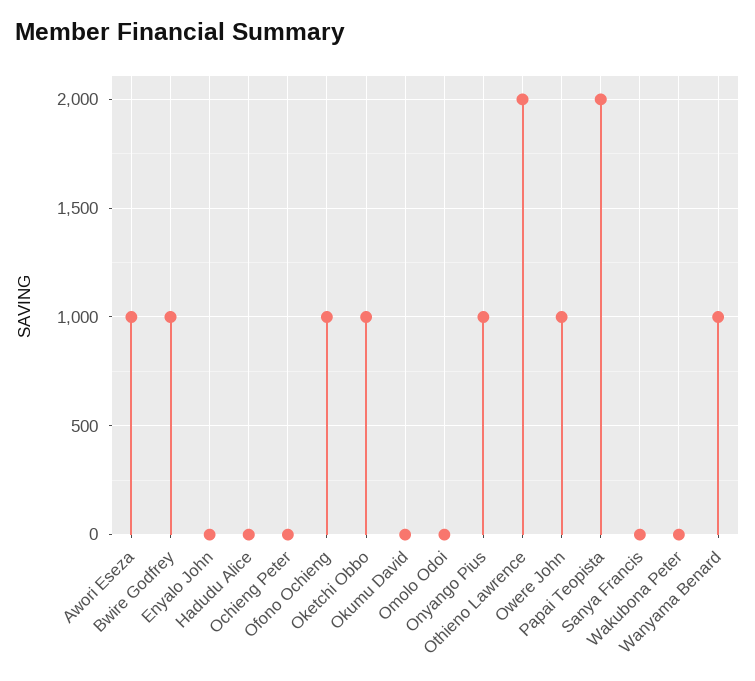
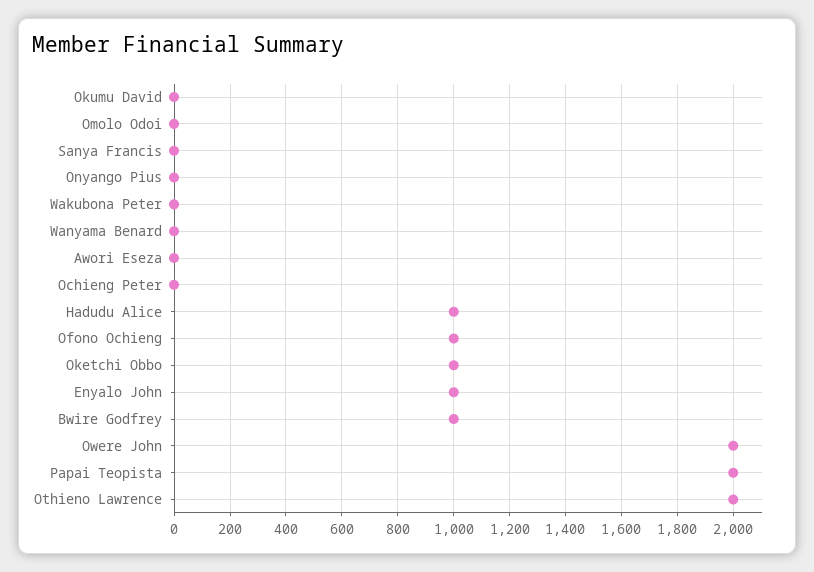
  {
-   "Awori Eseza": 1000,
+   "Awori Eseza": 0,
    "Bwire Godfrey": 1000,
-   "Enyalo John": 0,
+   "Enyalo John": 1000,
-   "Hadudu Alice": 0,
+   "Hadudu Alice": 1000,
    "Ochieng Peter": 0,
    "Ofono Ochieng": 1000,
    "Oketchi Obbo": 1000,
    "Okumu David": 0,
    "Omolo Odoi": 0,
-   "Onyango Pius": 1000,
+   "Onyango Pius": 0,
    "Othieno Lawrence": 2000,
-   "Owere John": 1000,
+   "Owere John": 2000,
    "Papai Teopista": 2000,
    "Sanya Francis": 0,
    "Wakubona Peter": 0,
-   "Wanyama Benard": 1000
+   "Wanyama Benard": 0
  }

